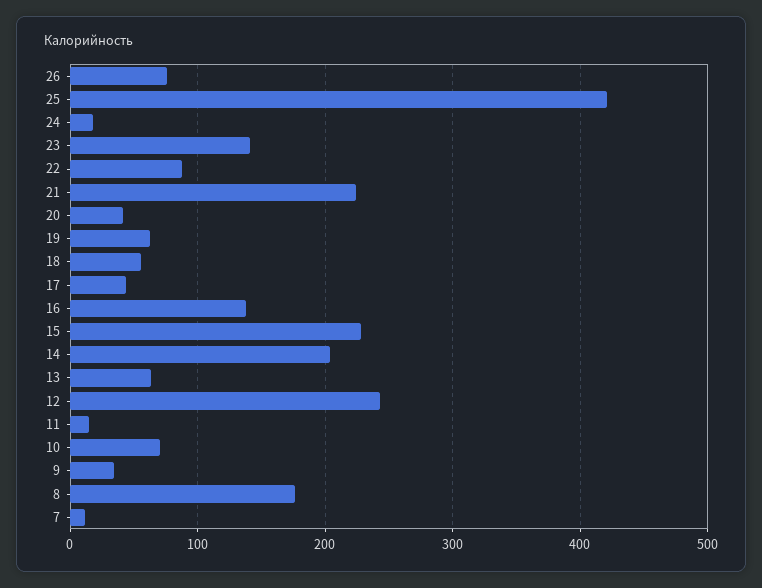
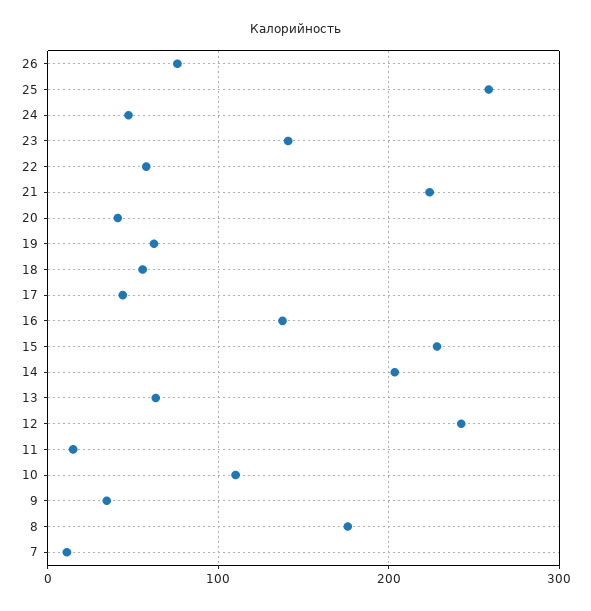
  {
    "26": 80,
-   "25": 420,
+   "25": 260,
-   "24": 20,
+   "24": 50,
    "23": 140,
-   "22": 90,
+   "22": 60,
    "21": 220,
    "20": 40,
    "19": 60,
    "18": 60,
    "17": 40,
    "16": 140,
    "15": 230,
    "14": 200,
    "13": 60,
    "12": 240,
    "11": 10,
-   "10": 70,
+   "10": 110,
    "9": 30,
    "8": 180,
    "7": 10
  }

